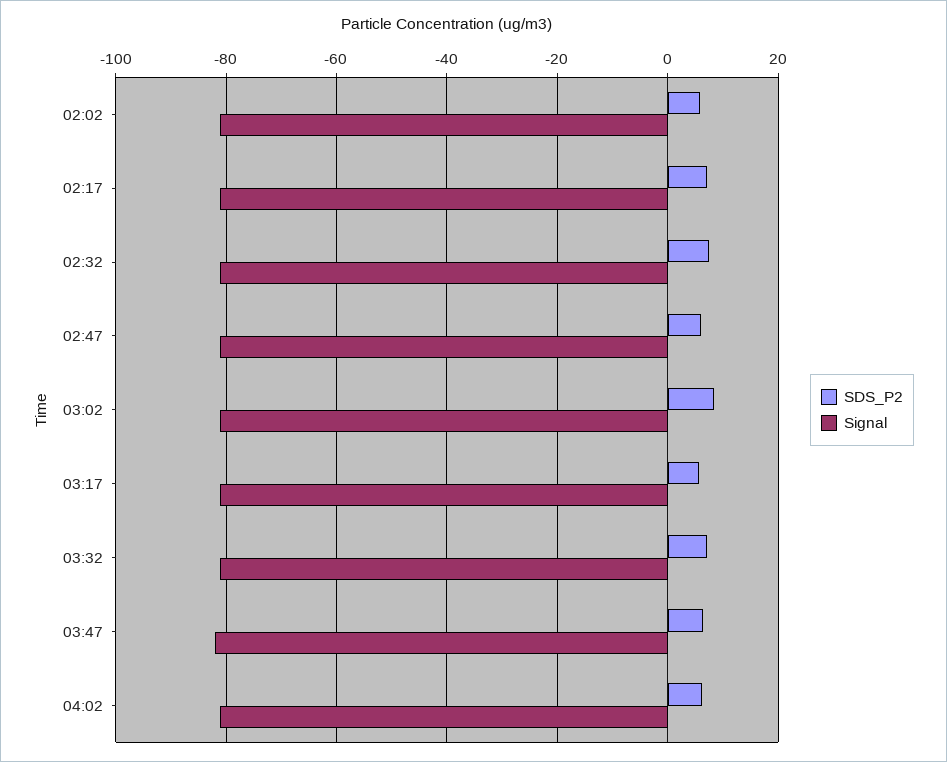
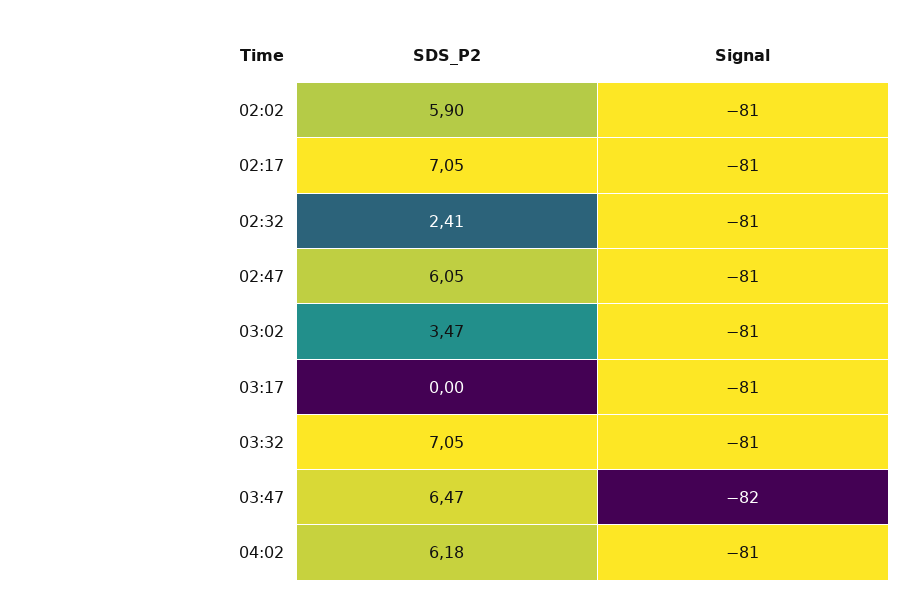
  {
    "SDS_P2": {
      "02:02": 5.9,
      "02:17": 7.05,
-     "02:32": 8,
+     "02:32": 2.41,
      "02:47": 6.05,
-     "03:02": 8,
+     "03:02": 3.47,
-     "03:17": 6,
+     "03:17": 0,
      "03:32": 7.05,
      "03:47": 6.47,
      "04:02": 6.18
    },
    "Signal": {
      "02:02": -81,
      "02:17": -81,
      "02:32": -81,
      "02:47": -81,
      "03:02": -81,
      "03:17": -81,
      "03:32": -81,
      "03:47": -82,
      "04:02": -81
    }
  }

